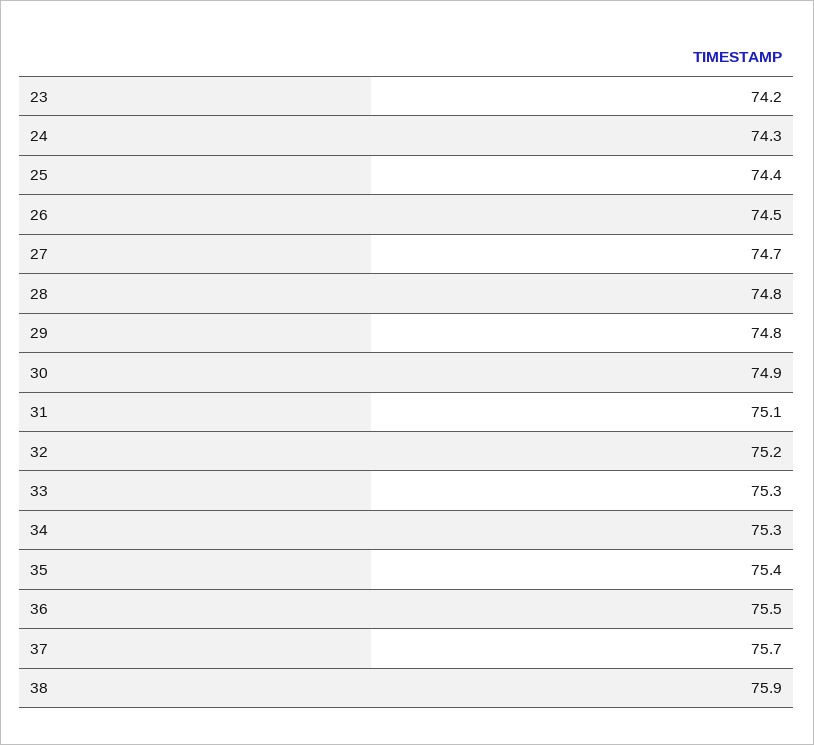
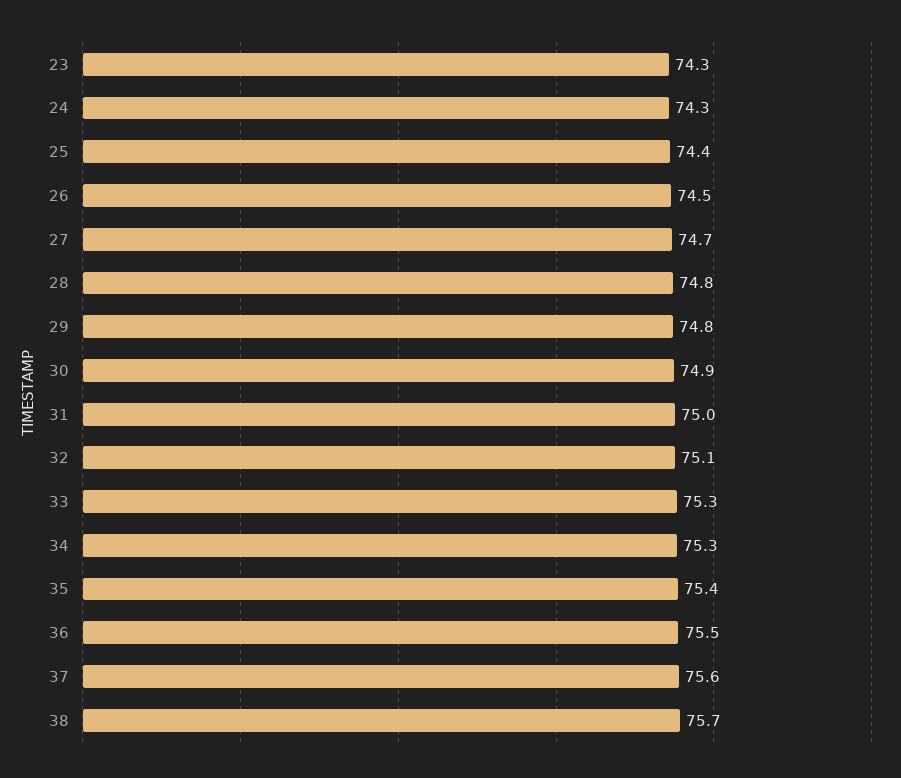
  {
-   "23": 74.2,
+   "23": 74.3,
    "24": 74.3,
    "25": 74.4,
    "26": 74.5,
    "27": 74.7,
    "28": 74.8,
    "29": 74.8,
    "30": 74.9,
-   "31": 75.1,
+   "31": 75,
-   "32": 75.2,
+   "32": 75.1,
    "33": 75.3,
    "34": 75.3,
    "35": 75.4,
    "36": 75.5,
-   "37": 75.7,
+   "37": 75.6,
-   "38": 75.9
+   "38": 75.7
  }

